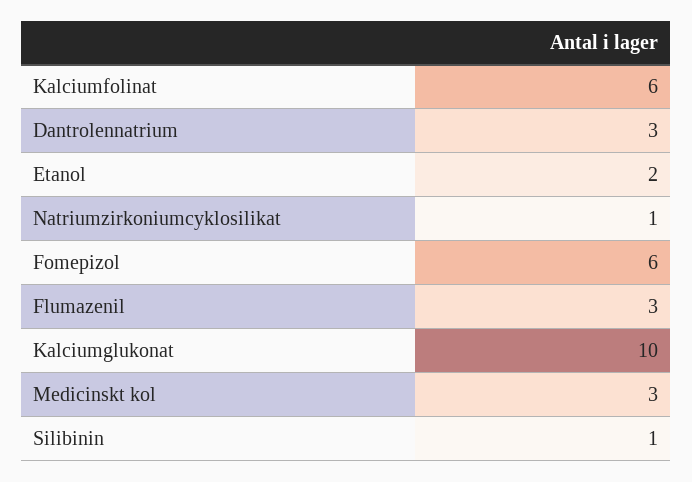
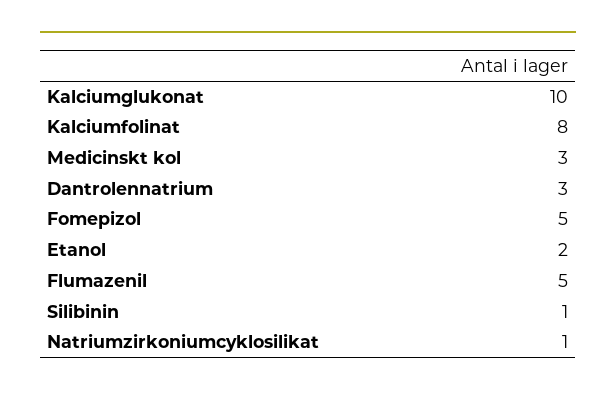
  {
-   "Kalciumfolinat": 6,
+   "Kalciumfolinat": 8,
    "Dantrolennatrium": 3,
    "Etanol": 2,
    "Natriumzirkoniumcyklosilikat": 1,
-   "Fomepizol": 6,
+   "Fomepizol": 5,
-   "Flumazenil": 3,
+   "Flumazenil": 5,
    "Kalciumglukonat": 10,
    "Medicinskt kol": 3,
    "Silibinin": 1
  }

